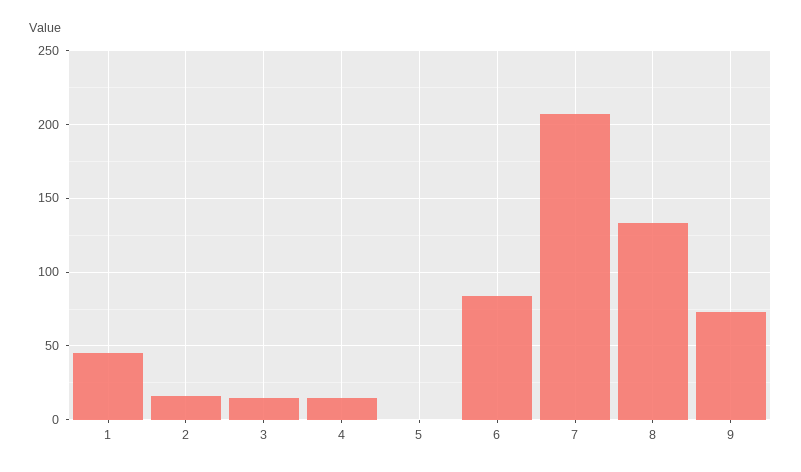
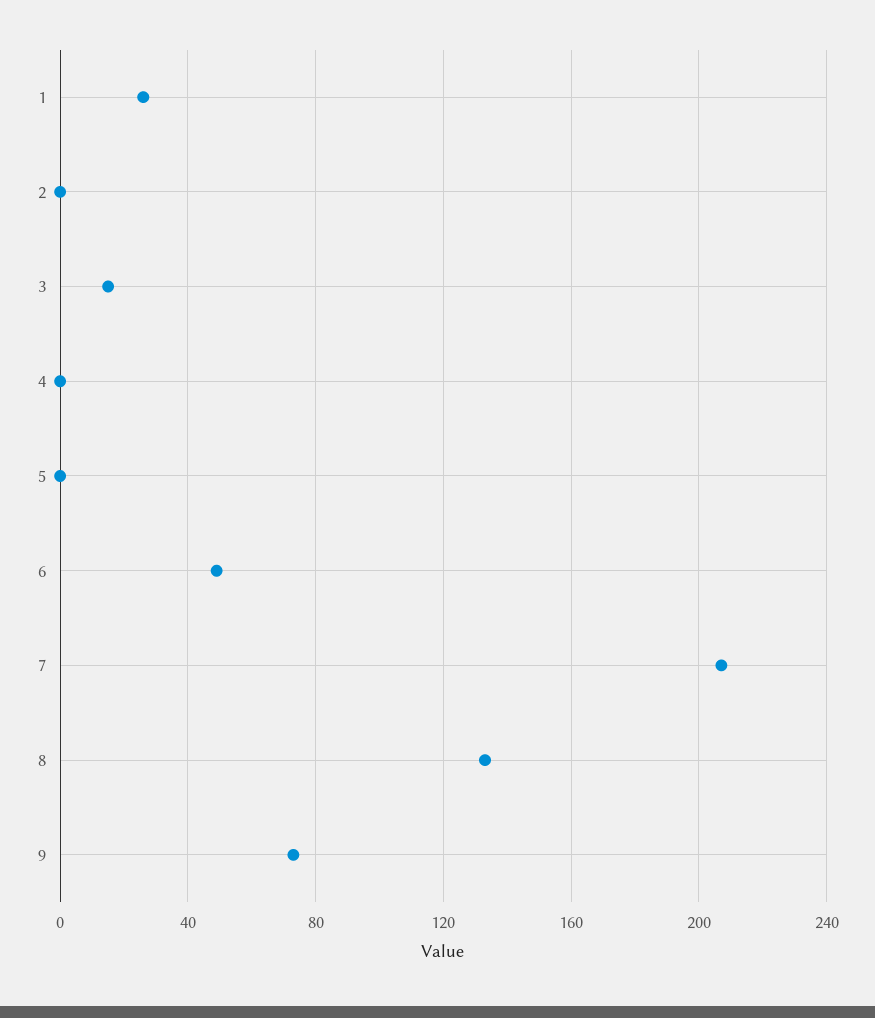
  {
-   "1": 45,
+   "1": 25,
-   "2": 15,
+   "2": 0,
    "3": 15,
-   "4": 15,
+   "4": 0,
    "5": 0,
-   "6": 85,
+   "6": 50,
    "7": 205,
    "8": 135,
    "9": 75
  }

